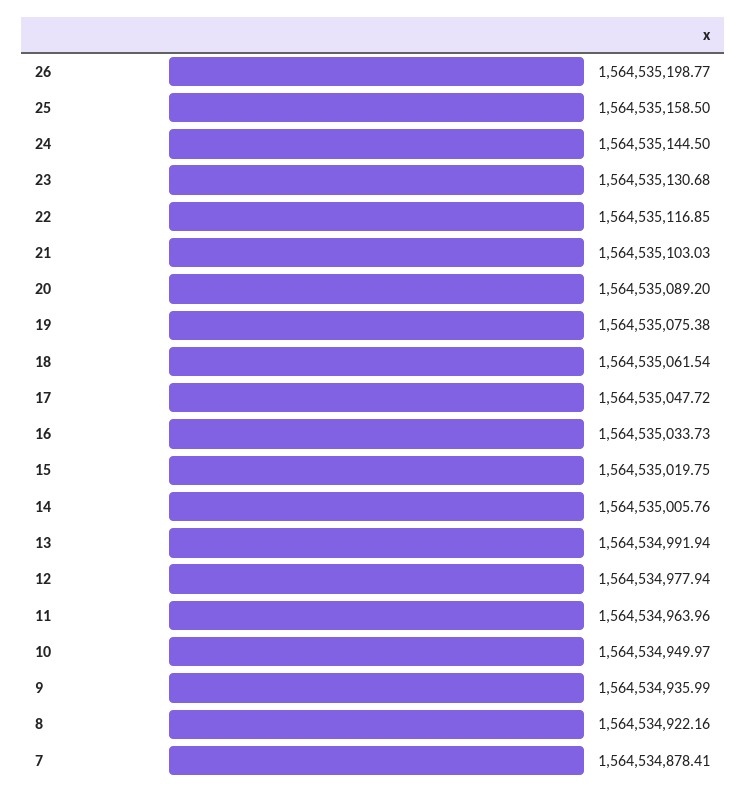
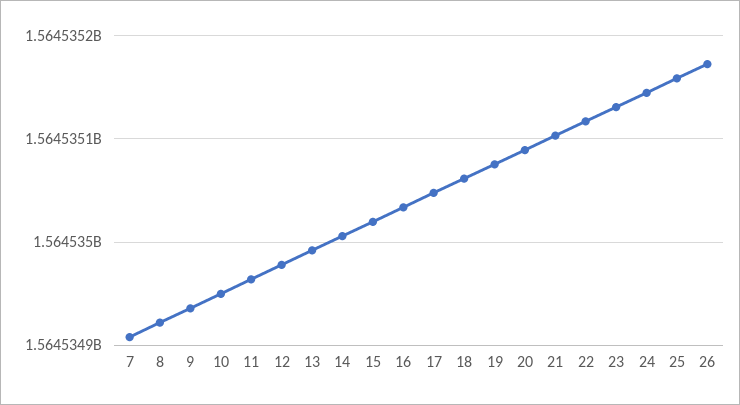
  {
-   "26": 1564535198.77,
+   "26": 1564535170,
    "25": 1564535158.5,
    "24": 1564535144.5,
    "23": 1564535130.68,
    "22": 1564535116.85,
    "21": 1564535103.03,
    "20": 1564535089.2,
    "19": 1564535075.38,
    "18": 1564535061.54,
    "17": 1564535047.72,
    "16": 1564535033.73,
    "15": 1564535019.75,
    "14": 1564535005.76,
    "13": 1564534991.94,
    "12": 1564534977.94,
    "11": 1564534963.96,
    "10": 1564534949.97,
    "9": 1564534935.99,
    "8": 1564534922.16,
-   "7": 1564534878.41
+   "7": 1564534910
  }

